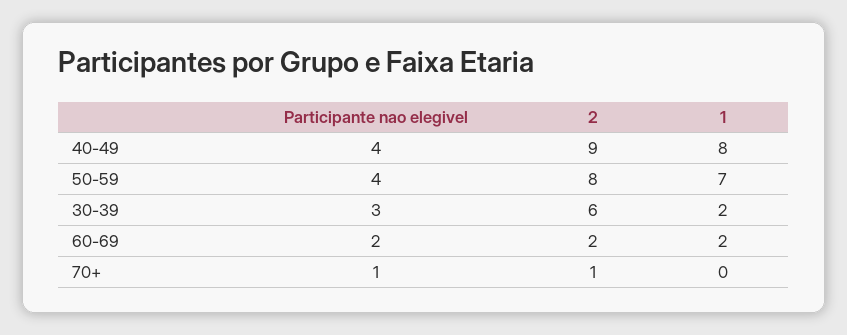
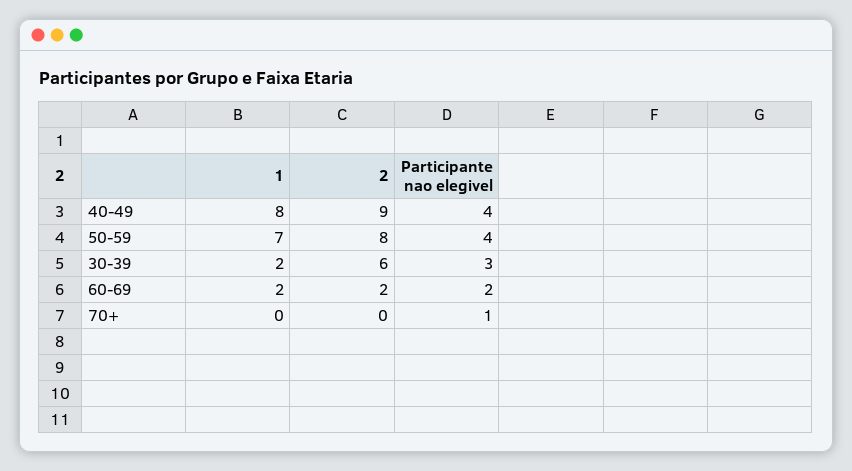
  {
    "Participante nao elegivel": {
      "40-49": 4,
      "50-59": 4,
      "30-39": 3,
      "60-69": 2,
      "70+": 1
    },
    "2": {
      "40-49": 9,
      "50-59": 8,
      "30-39": 6,
      "60-69": 2,
-     "70+": 1
+     "70+": 0
    },
    "1": {
      "40-49": 8,
      "50-59": 7,
      "30-39": 2,
      "60-69": 2,
      "70+": 0
    }
  }

